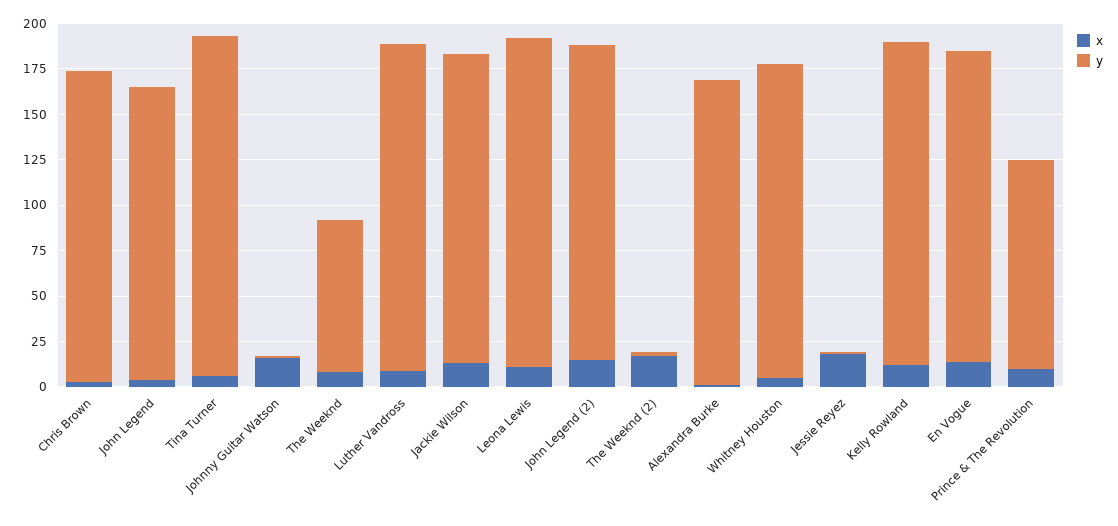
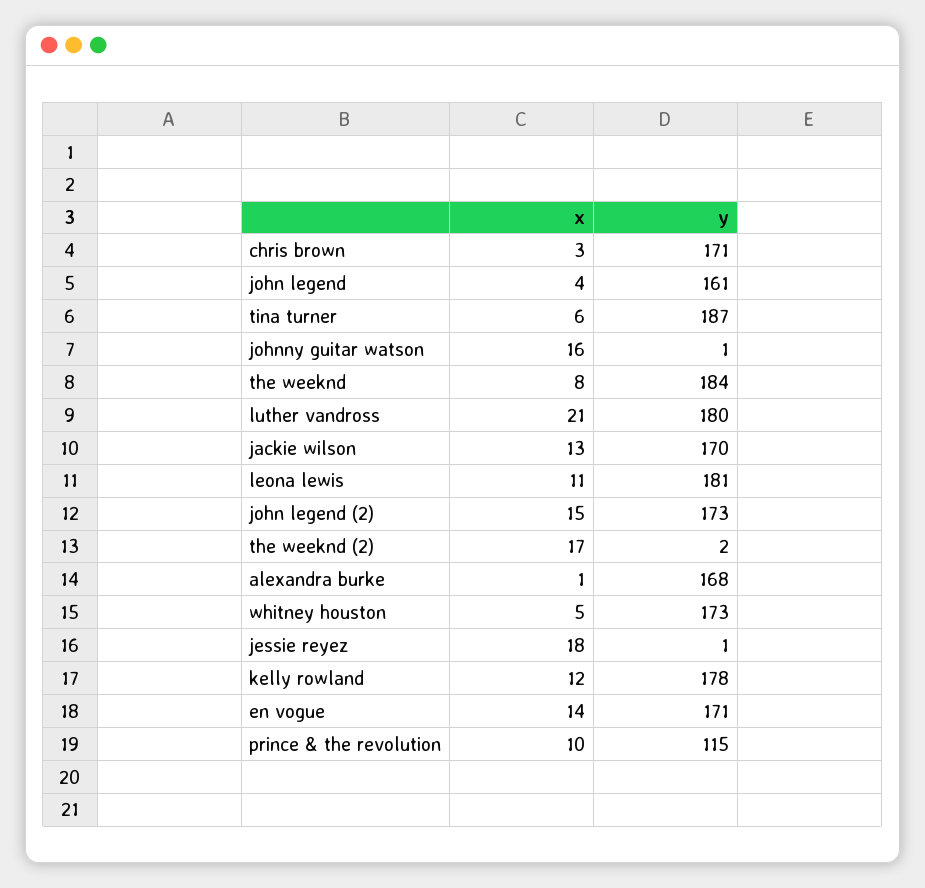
  {
    "x": {
      "Chris Brown": 3,
      "John Legend": 4,
      "Tina Turner": 6,
      "Johnny Guitar Watson": 16,
      "The Weeknd": 8,
-     "Luther Vandross": 10,
+     "Luther Vandross": 21,
      "Jackie Wilson": 13,
      "Leona Lewis": 11,
      "John Legend (2)": 15,
      "The Weeknd (2)": 17,
      "Alexandra Burke": 1,
      "Whitney Houston": 5,
      "Jessie Reyez": 18,
      "Kelly Rowland": 12,
      "En Vogue": 14,
      "Prince & The Revolution": 10
    },
    "y": {
      "Chris Brown": 171,
      "John Legend": 161,
      "Tina Turner": 187,
      "Johnny Guitar Watson": 1,
-     "The Weeknd": 85,
+     "The Weeknd": 184,
      "Luther Vandross": 180,
      "Jackie Wilson": 170,
      "Leona Lewis": 181,
      "John Legend (2)": 173,
      "The Weeknd (2)": 2,
      "Alexandra Burke": 168,
      "Whitney Houston": 173,
      "Jessie Reyez": 1,
      "Kelly Rowland": 178,
      "En Vogue": 171,
      "Prince & The Revolution": 115
    }
  }

